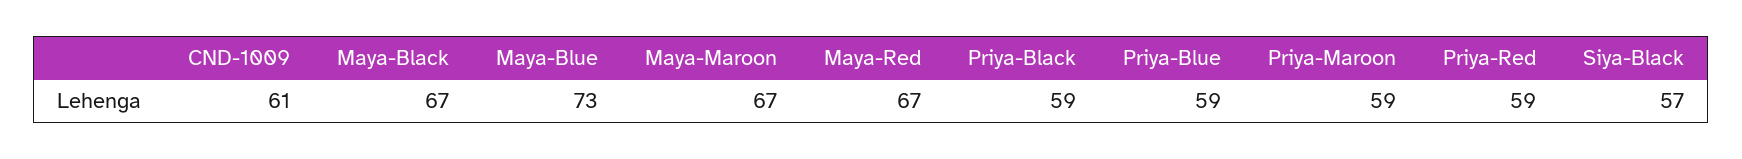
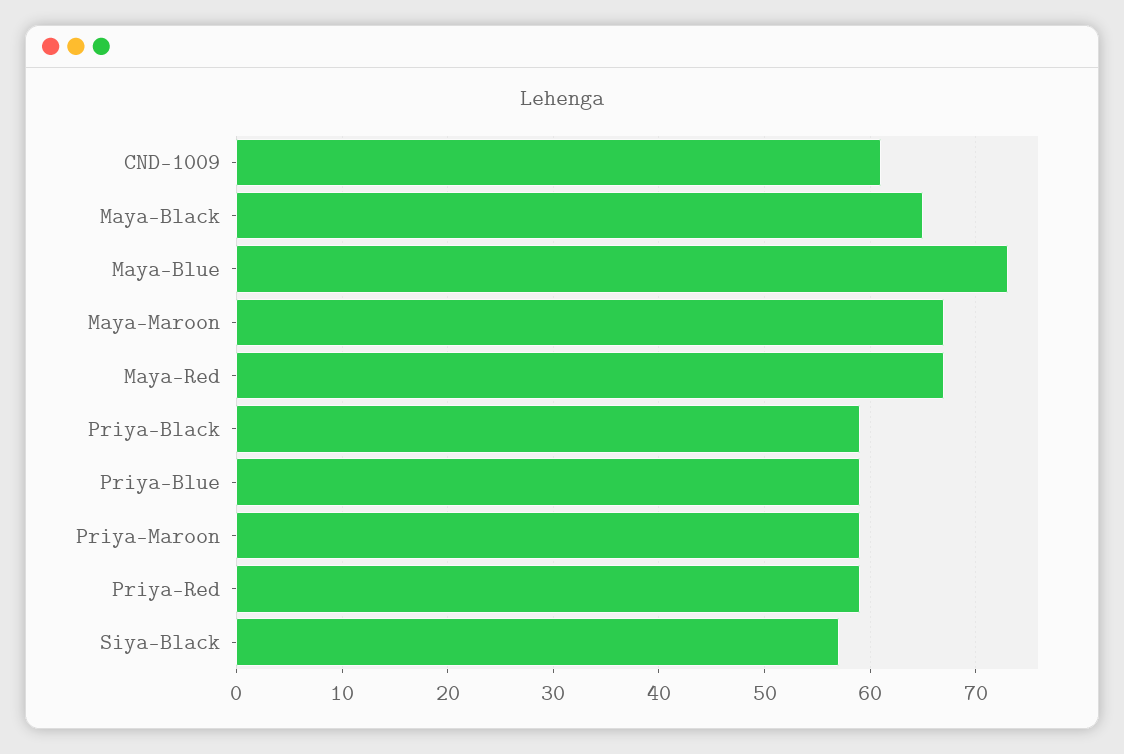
  {
    "CND-1009": 61,
-   "Maya-Black": 67,
+   "Maya-Black": 65,
    "Maya-Blue": 73,
    "Maya-Maroon": 67,
    "Maya-Red": 67,
    "Priya-Black": 59,
    "Priya-Blue": 59,
    "Priya-Maroon": 59,
    "Priya-Red": 59,
    "Siya-Black": 57
  }

